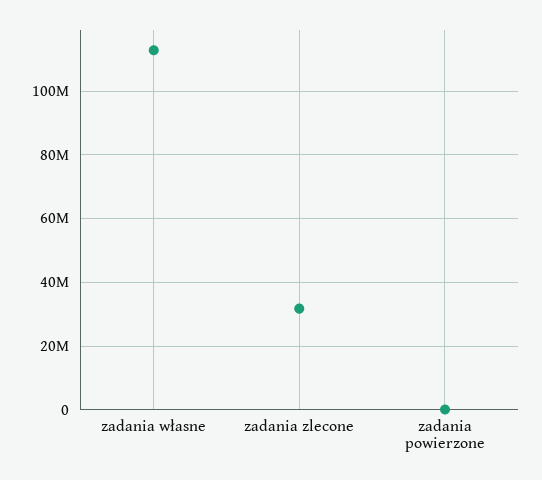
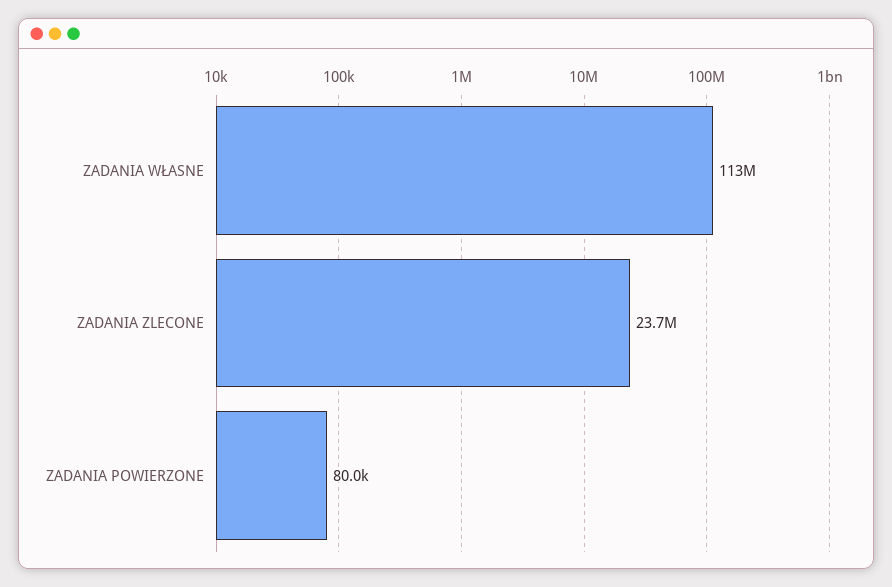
  {
    "zadania własne": 113000000,
-   "zadania zlecone": 32000000,
+   "zadania zlecone": 23700000,
    "zadania powierzone": 80000
  }

